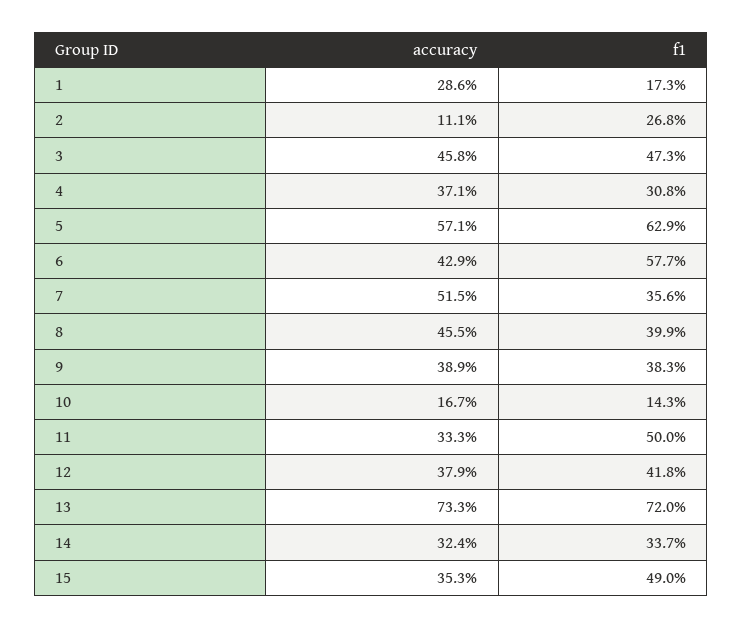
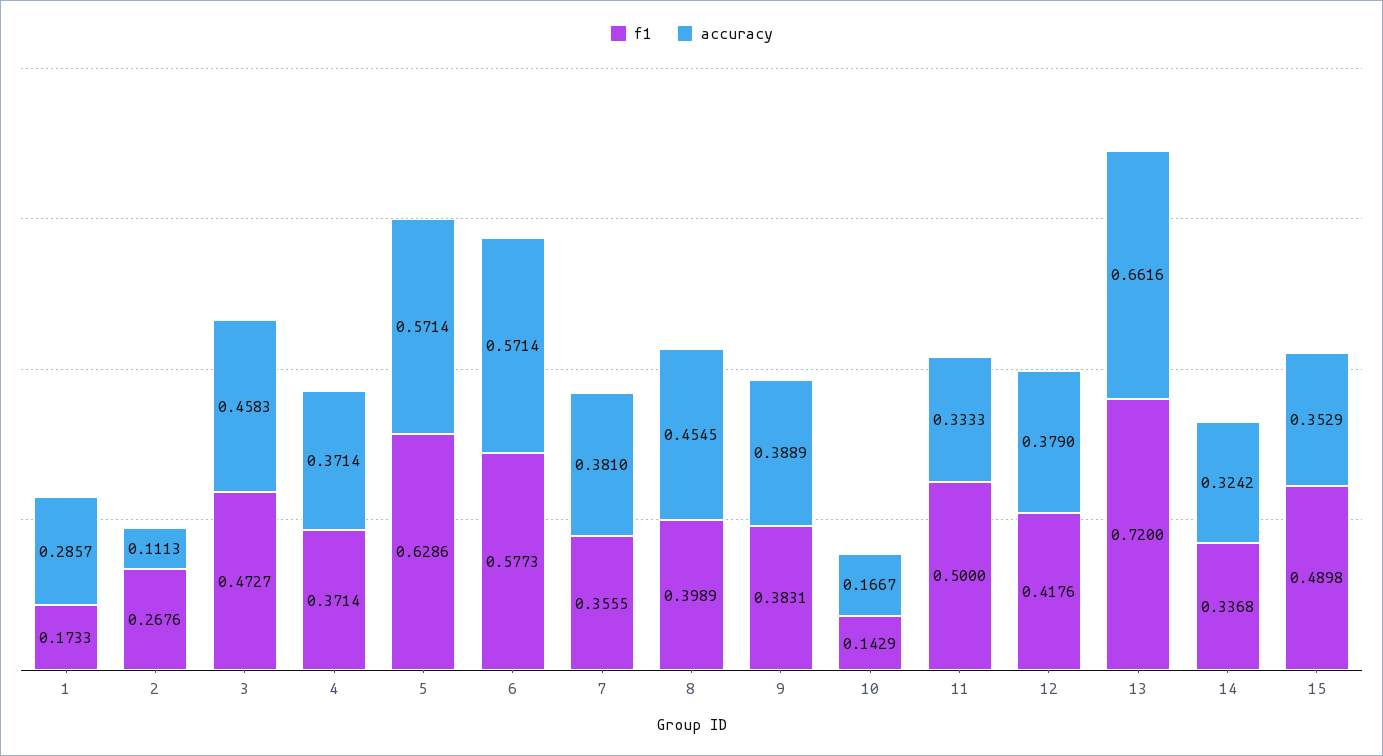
  {
    "accuracy": {
      "1": 0.2857,
      "2": 0.1113,
      "3": 0.4583,
      "4": 0.3714,
      "5": 0.5714,
-     "6": 0.429,
+     "6": 0.5714,
-     "7": 0.515,
+     "7": 0.381,
      "8": 0.4545,
      "9": 0.3889,
      "10": 0.1667,
      "11": 0.3333,
      "12": 0.379,
-     "13": 0.733,
+     "13": 0.6616,
      "14": 0.3242,
      "15": 0.3529
    },
    "f1": {
      "1": 0.1733,
      "2": 0.2676,
      "3": 0.4727,
-     "4": 0.308,
+     "4": 0.3714,
      "5": 0.6286,
      "6": 0.5773,
      "7": 0.3555,
      "8": 0.3989,
      "9": 0.3831,
      "10": 0.1429,
      "11": 0.5,
      "12": 0.4176,
      "13": 0.72,
      "14": 0.3368,
      "15": 0.4898
    }
  }

